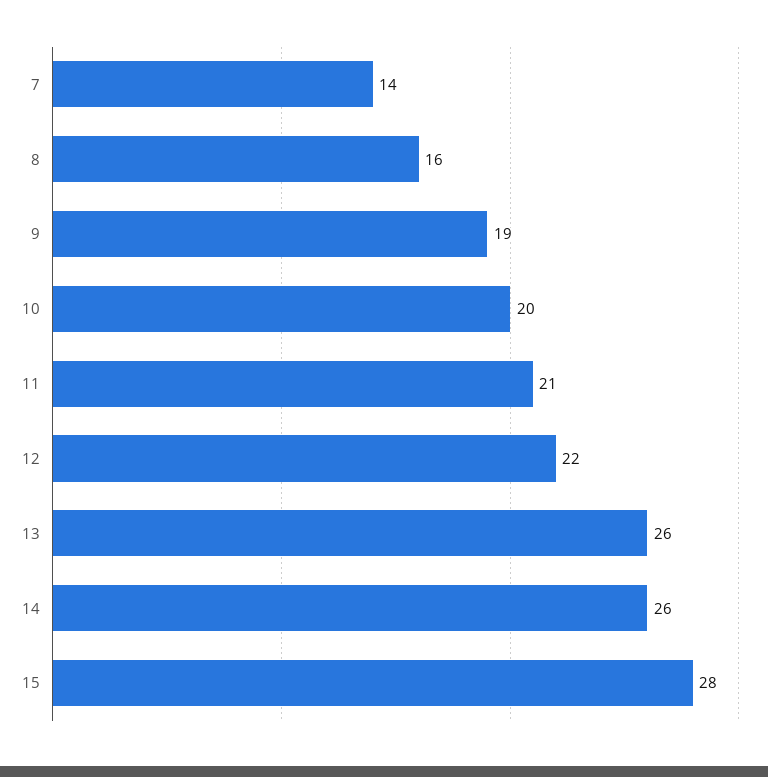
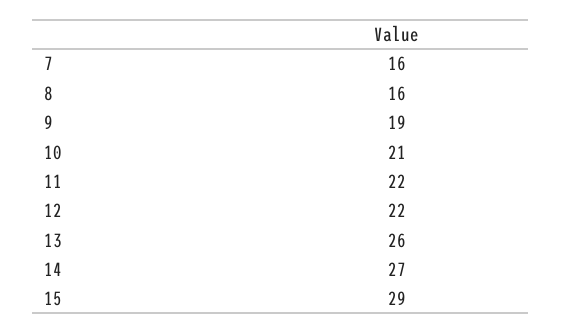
  {
-   "7": 14,
+   "7": 16,
    "8": 16,
    "9": 19,
-   "10": 20,
+   "10": 21,
-   "11": 21,
+   "11": 22,
    "12": 22,
    "13": 26,
-   "14": 26,
+   "14": 27,
-   "15": 28
+   "15": 29
  }

